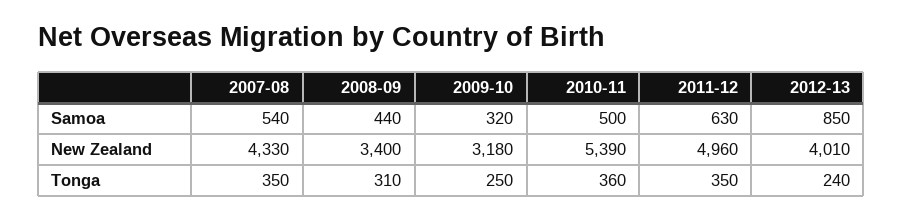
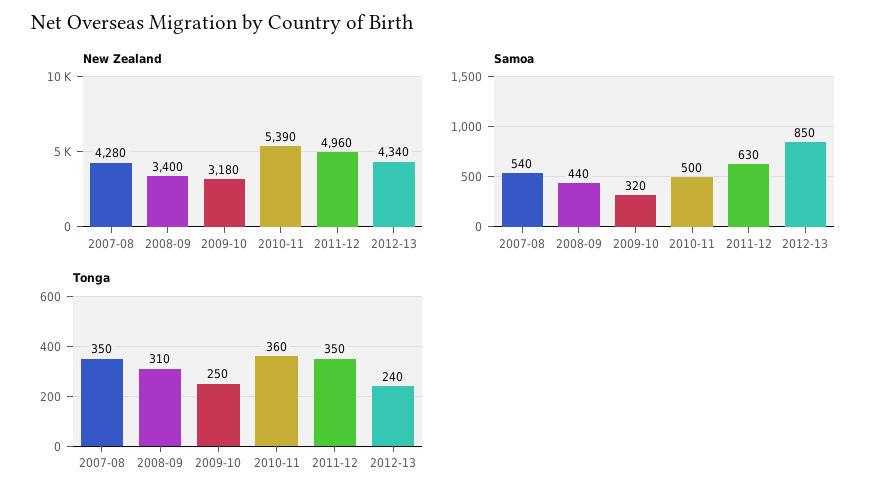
  {
    "Samoa": {
      "2007-08": 540,
      "2008-09": 440,
      "2009-10": 320,
      "2010-11": 500,
      "2011-12": 630,
      "2012-13": 850
    },
    "New Zealand": {
-     "2007-08": 4330,
+     "2007-08": 4280,
      "2008-09": 3400,
      "2009-10": 3180,
      "2010-11": 5390,
      "2011-12": 4960,
-     "2012-13": 4010
+     "2012-13": 4340
    },
    "Tonga": {
      "2007-08": 350,
      "2008-09": 310,
      "2009-10": 250,
      "2010-11": 360,
      "2011-12": 350,
      "2012-13": 240
    }
  }

